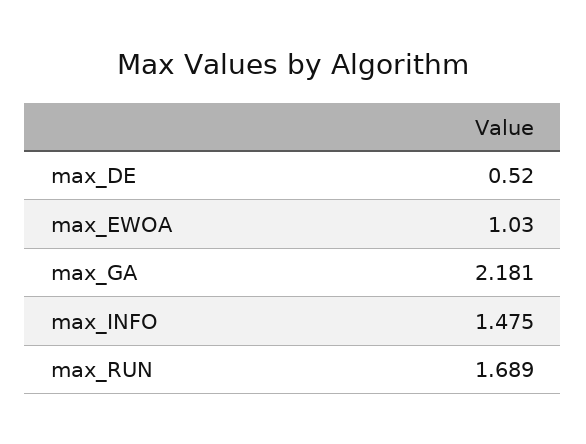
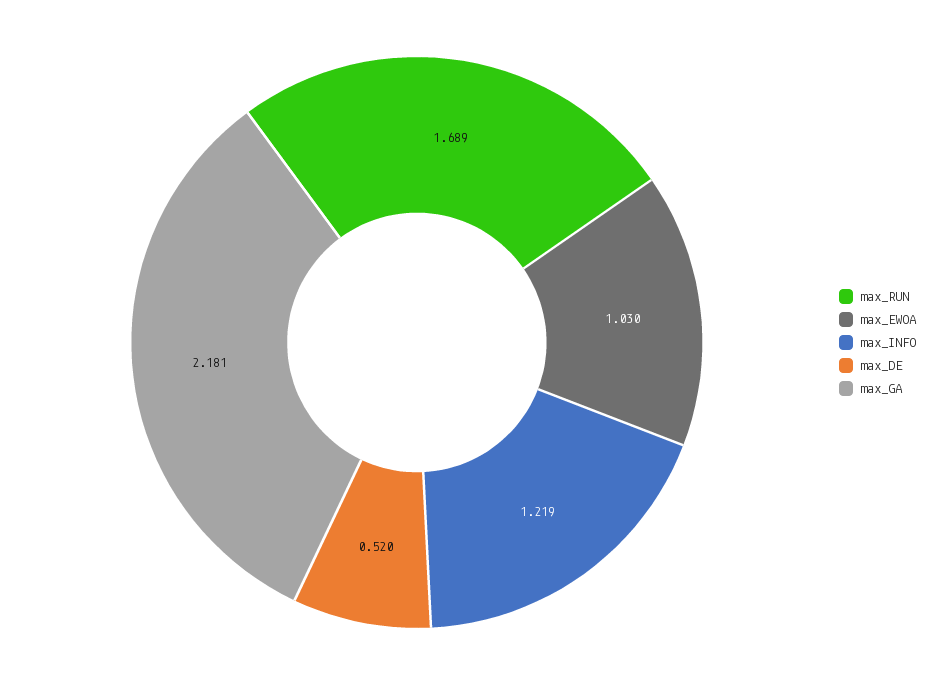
  {
    "max_DE": 0.52,
    "max_EWOA": 1.03,
    "max_GA": 2.181,
-   "max_INFO": 1.475,
+   "max_INFO": 1.219,
    "max_RUN": 1.689
  }

